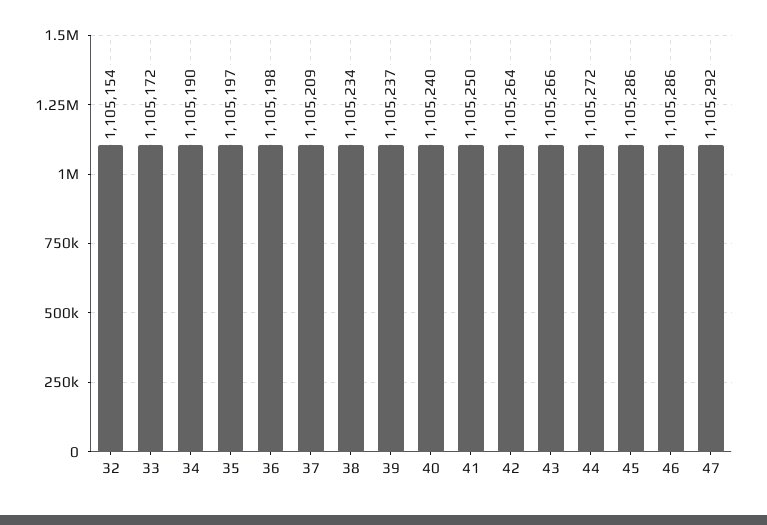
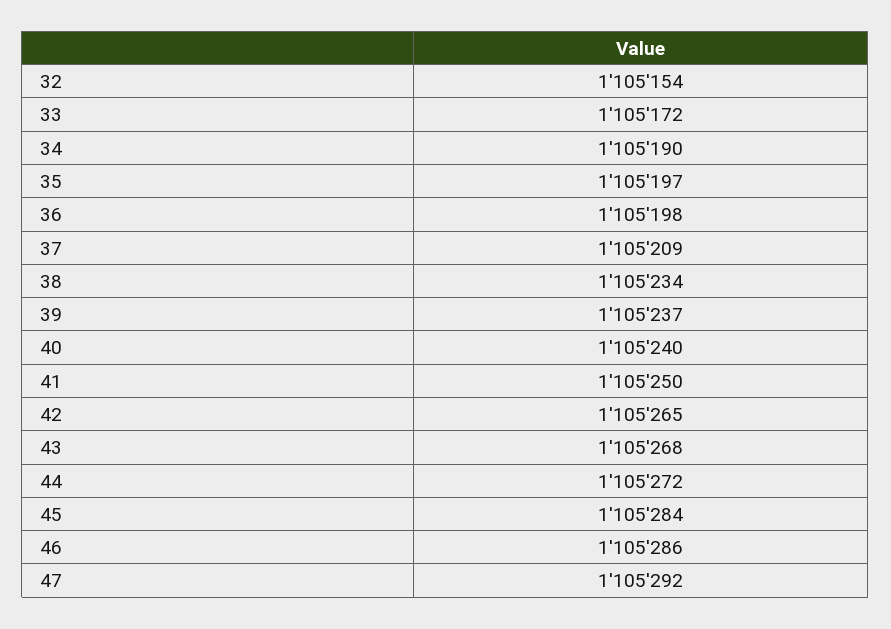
  {
    "32": 1105154,
    "33": 1105172,
    "34": 1105190,
    "35": 1105197,
    "36": 1105198,
    "37": 1105209,
    "38": 1105234,
    "39": 1105237,
    "40": 1105240,
    "41": 1105250,
-   "42": 1105264,
+   "42": 1105265,
-   "43": 1105266,
+   "43": 1105268,
    "44": 1105272,
-   "45": 1105286,
+   "45": 1105284,
    "46": 1105286,
    "47": 1105292
  }

